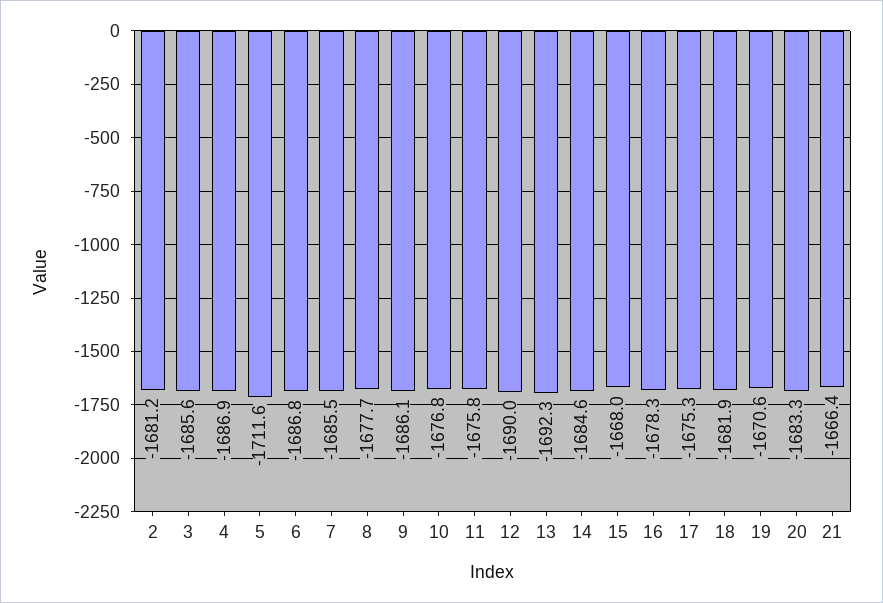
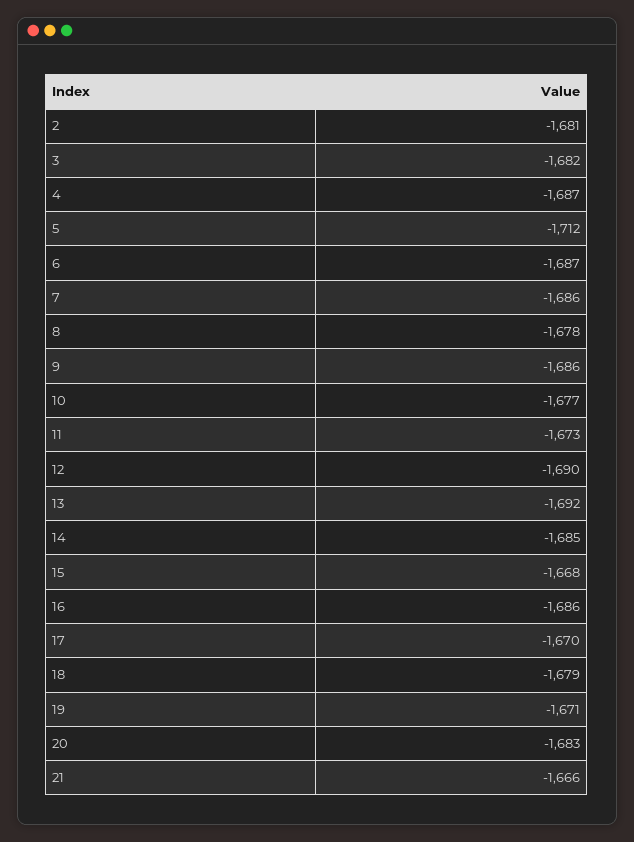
  {
    "2": -1681.2,
-   "3": -1685.6,
+   "3": -1682,
    "4": -1686.9,
    "5": -1711.6,
    "6": -1686.8,
    "7": -1685.5,
    "8": -1677.7,
    "9": -1686.1,
    "10": -1676.8,
-   "11": -1675.8,
+   "11": -1673,
    "12": -1690,
    "13": -1692.3,
    "14": -1684.6,
    "15": -1668,
-   "16": -1678.3,
+   "16": -1686,
-   "17": -1675.3,
+   "17": -1670,
-   "18": -1681.9,
+   "18": -1679,
    "19": -1670.6,
    "20": -1683.3,
    "21": -1666.4
  }

